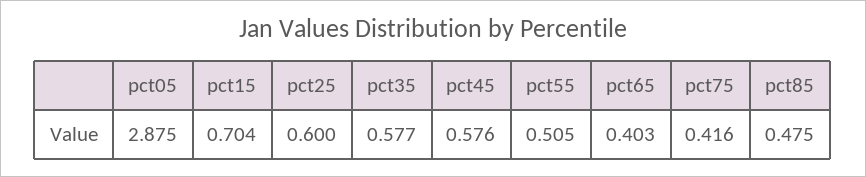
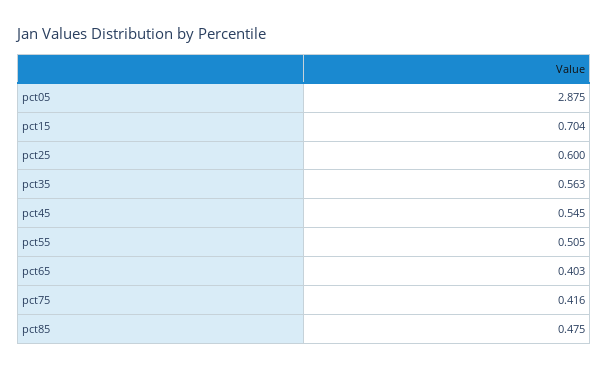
  {
    "pct05": 2.875,
    "pct15": 0.704,
    "pct25": 0.6,
-   "pct35": 0.577,
+   "pct35": 0.563,
-   "pct45": 0.576,
+   "pct45": 0.545,
    "pct55": 0.505,
    "pct65": 0.403,
    "pct75": 0.416,
    "pct85": 0.475
  }

